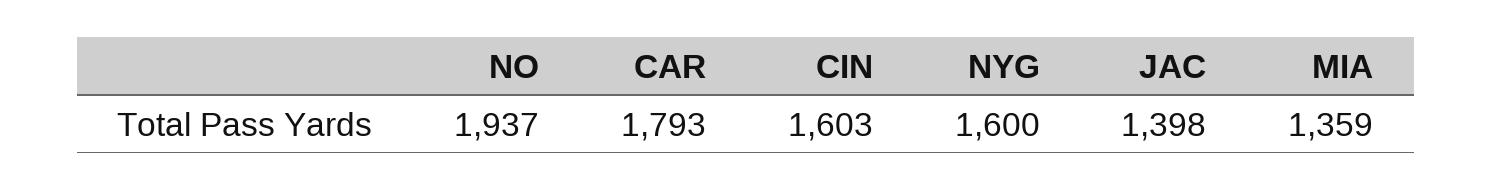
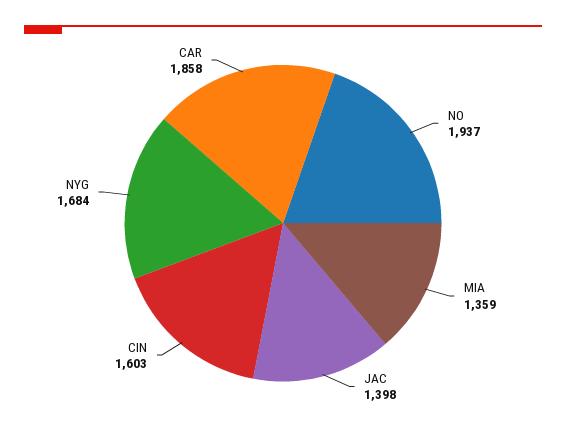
  {
    "NO": 1937,
-   "CAR": 1793,
+   "CAR": 1858,
    "CIN": 1603,
-   "NYG": 1600,
+   "NYG": 1684,
    "JAC": 1398,
    "MIA": 1359
  }

